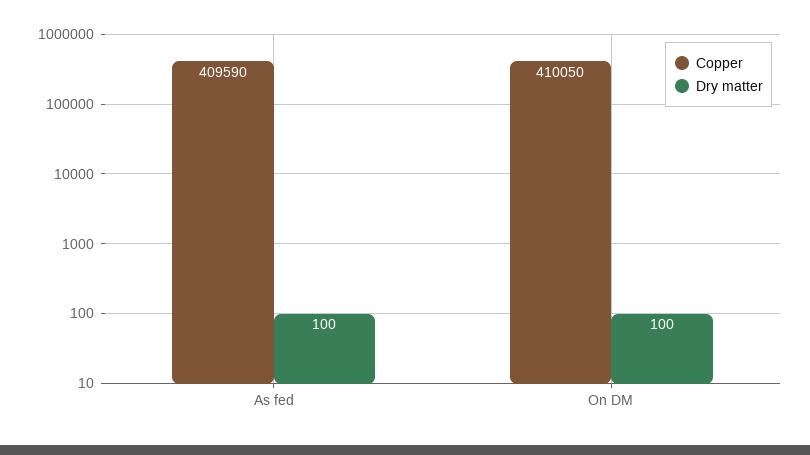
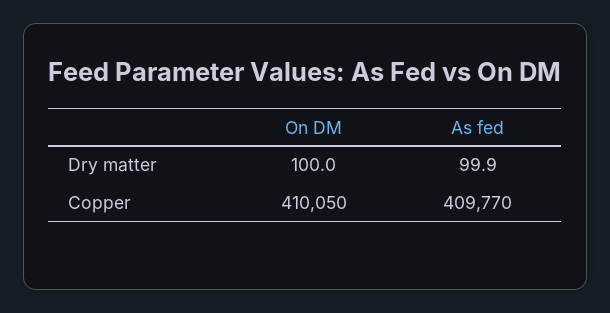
  {
    "Copper": {
-     "As fed": 409590,
+     "As fed": 409770,
      "On DM": 410050
    },
    "Dry matter": {
-     "As fed": 100,
+     "As fed": 99.9,
      "On DM": 100
    }
  }

